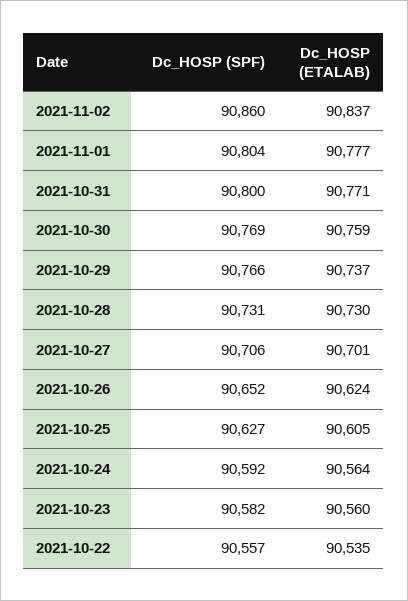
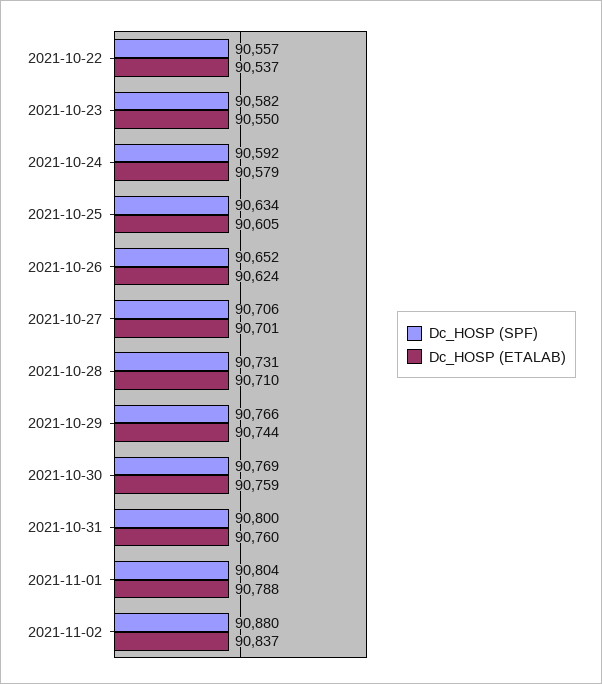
  {
    "Dc_HOSP (SPF)": {
-     "2021-11-02": 90860,
+     "2021-11-02": 90880,
      "2021-11-01": 90804,
      "2021-10-31": 90800,
      "2021-10-30": 90769,
      "2021-10-29": 90766,
      "2021-10-28": 90731,
      "2021-10-27": 90706,
      "2021-10-26": 90652,
-     "2021-10-25": 90627,
+     "2021-10-25": 90634,
      "2021-10-24": 90592,
      "2021-10-23": 90582,
      "2021-10-22": 90557
    },
    "Dc_HOSP (ETALAB)": {
      "2021-11-02": 90837,
-     "2021-11-01": 90777,
+     "2021-11-01": 90788,
-     "2021-10-31": 90771,
+     "2021-10-31": 90760,
      "2021-10-30": 90759,
-     "2021-10-29": 90737,
+     "2021-10-29": 90744,
-     "2021-10-28": 90730,
+     "2021-10-28": 90710,
      "2021-10-27": 90701,
      "2021-10-26": 90624,
      "2021-10-25": 90605,
-     "2021-10-24": 90564,
+     "2021-10-24": 90579,
-     "2021-10-23": 90560,
+     "2021-10-23": 90550,
-     "2021-10-22": 90535
+     "2021-10-22": 90537
    }
  }

